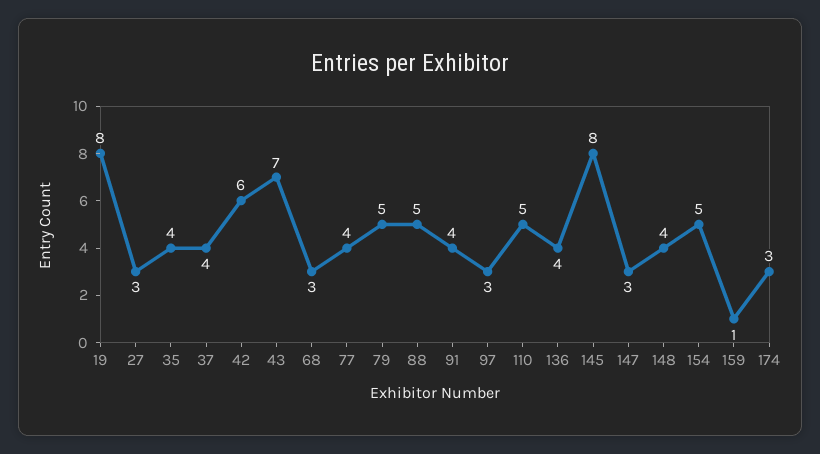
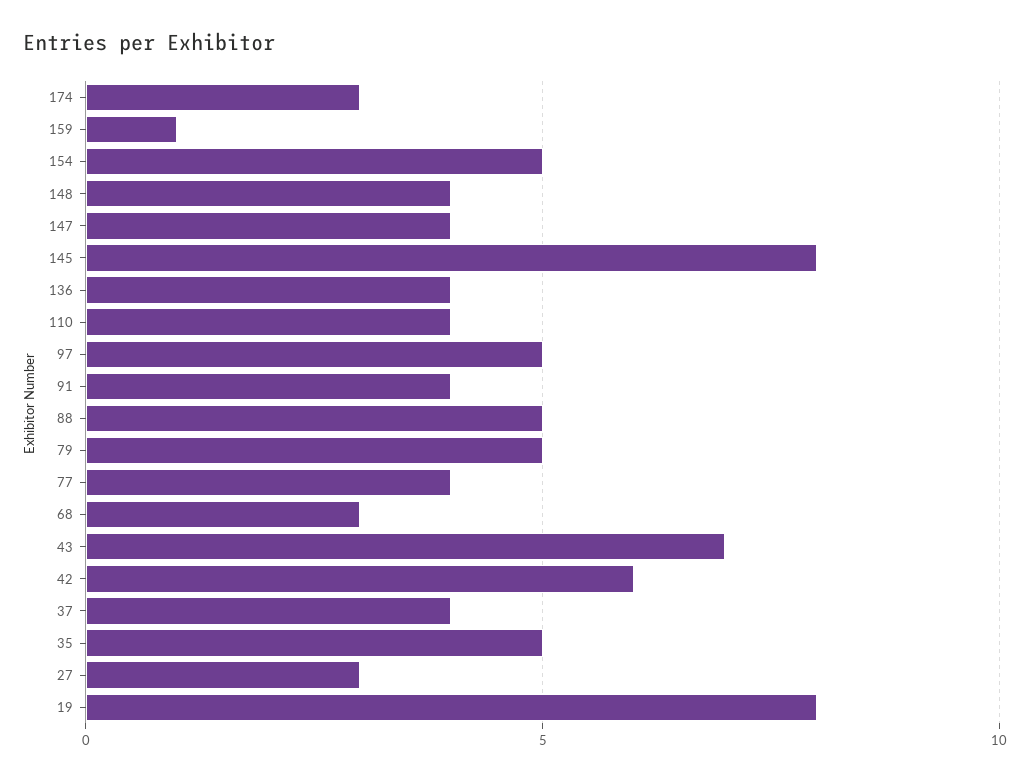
  {
    "19": 8,
    "27": 3,
-   "35": 4,
+   "35": 5,
    "37": 4,
    "42": 6,
    "43": 7,
    "68": 3,
    "77": 4,
    "79": 5,
    "88": 5,
    "91": 4,
-   "97": 3,
+   "97": 5,
-   "110": 5,
+   "110": 4,
    "136": 4,
    "145": 8,
-   "147": 3,
+   "147": 4,
    "148": 4,
    "154": 5,
    "159": 1,
    "174": 3
  }

